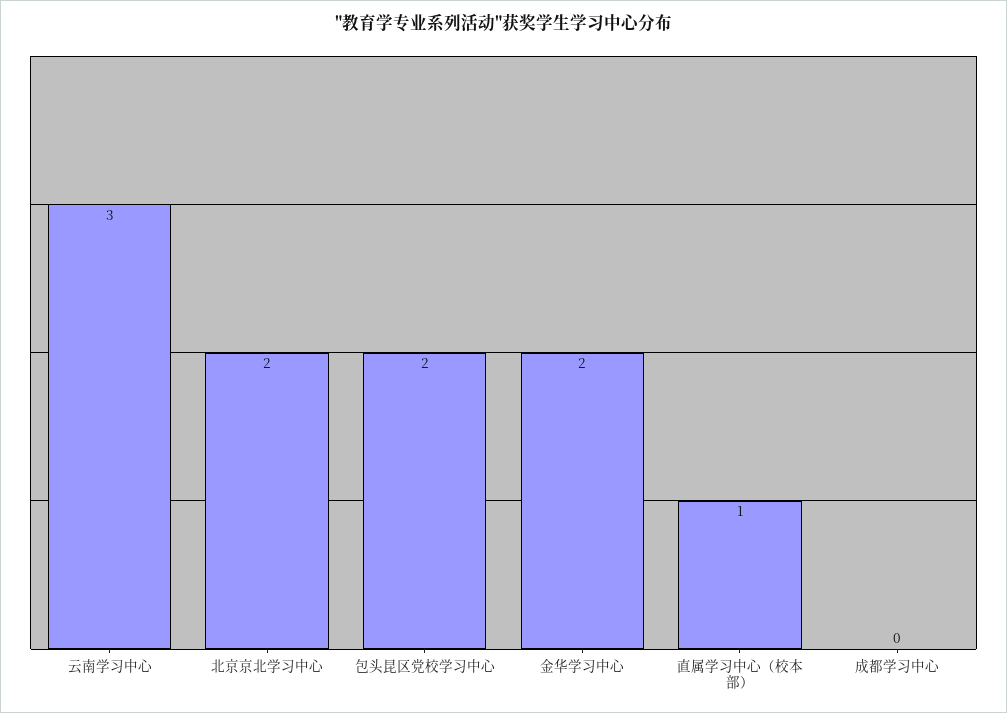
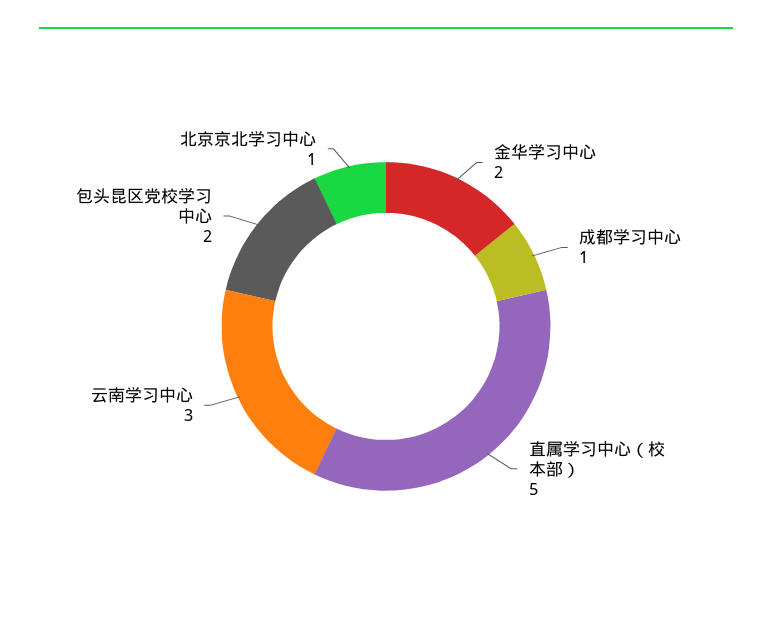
  {
    "云南学习中心": 3,
-   "北京京北学习中心": 2,
+   "北京京北学习中心": 1,
    "包头昆区党校学习中心": 2,
    "金华学习中心": 2,
-   "直属学习中心（校本部）": 1,
+   "直属学习中心（校本部）": 5,
-   "成都学习中心": 0
+   "成都学习中心": 1
  }

